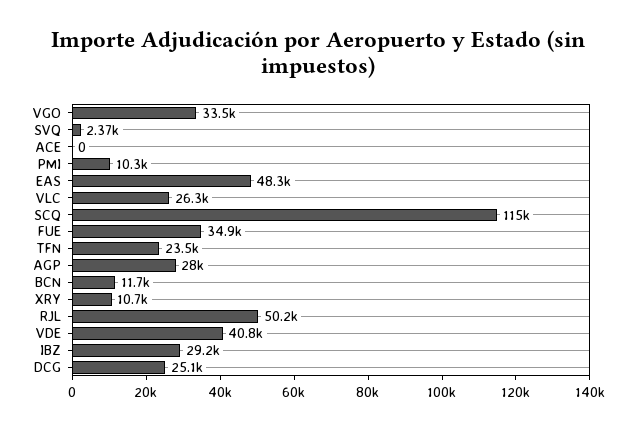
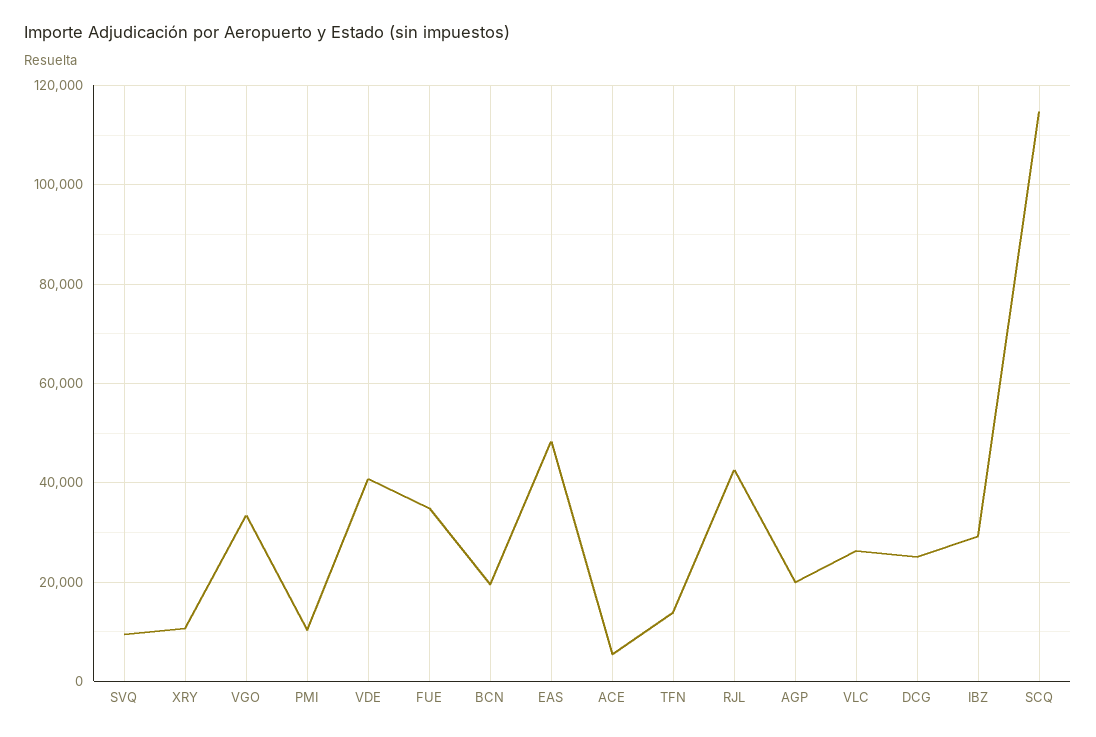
  {
    "VGO": 33500,
-   "SVQ": 2370,
+   "SVQ": 10000,
-   "ACE": 0,
+   "ACE": 6000,
    "PMI": 10300,
    "EAS": 48300,
    "VLC": 26300,
    "SCQ": 115000,
    "FUE": 34900,
-   "TFN": 23500,
+   "TFN": 14000,
-   "AGP": 28000,
+   "AGP": 20000,
-   "BCN": 11700,
+   "BCN": 20000,
    "XRY": 10700,
-   "RJL": 50200,
+   "RJL": 42000,
    "VDE": 40800,
    "IBZ": 29200,
    "DCG": 25100
  }

